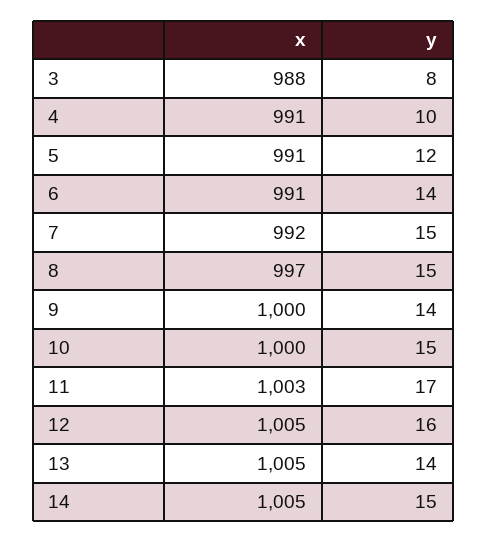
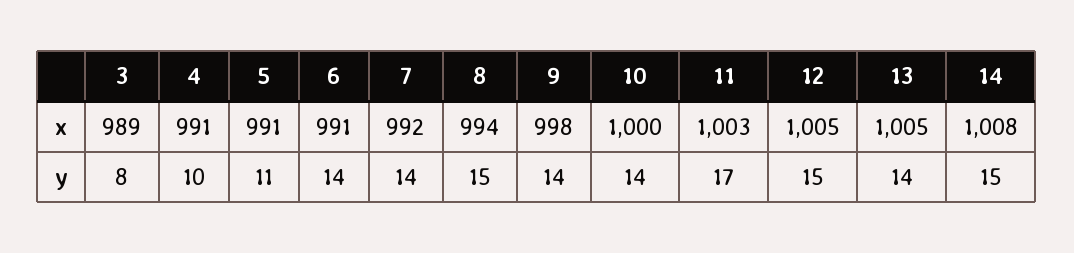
  {
    "x": {
-     "3": 988,
+     "3": 989,
      "4": 991,
      "5": 991,
      "6": 991,
      "7": 992,
-     "8": 997,
+     "8": 994,
-     "9": 1000,
+     "9": 998,
      "10": 1000,
      "11": 1003,
      "12": 1005,
      "13": 1005,
-     "14": 1005
+     "14": 1008
    },
    "y": {
      "3": 8,
      "4": 10,
-     "5": 12,
+     "5": 11,
      "6": 14,
-     "7": 15,
+     "7": 14,
      "8": 15,
      "9": 14,
-     "10": 15,
+     "10": 14,
      "11": 17,
-     "12": 16,
+     "12": 15,
      "13": 14,
      "14": 15
    }
  }

